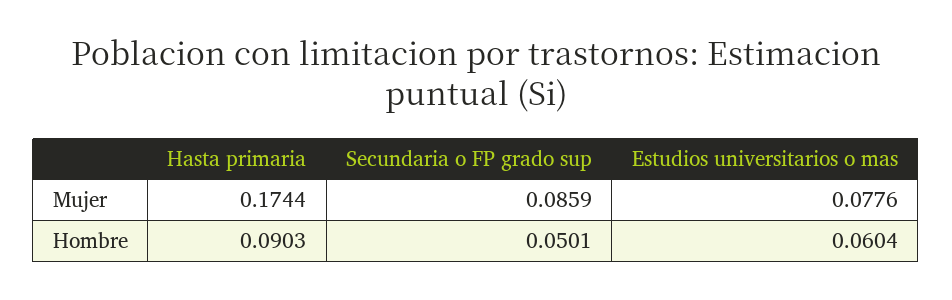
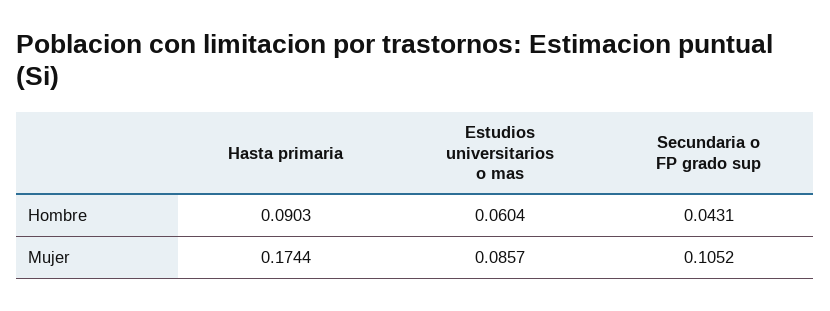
  {
    "Hasta primaria": {
      "Mujer": 0.1744,
      "Hombre": 0.0903
    },
    "Secundaria o FP grado sup": {
-     "Mujer": 0.0859,
+     "Mujer": 0.1052,
-     "Hombre": 0.0501
+     "Hombre": 0.0431
    },
    "Estudios universitarios o mas": {
-     "Mujer": 0.0776,
+     "Mujer": 0.0857,
      "Hombre": 0.0604
    }
  }

